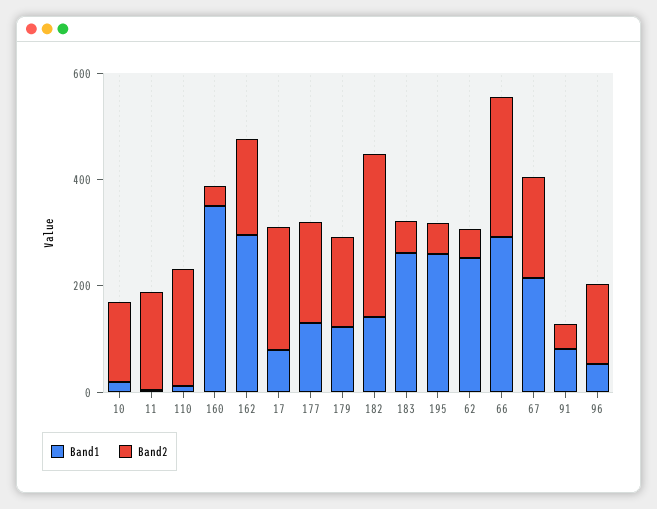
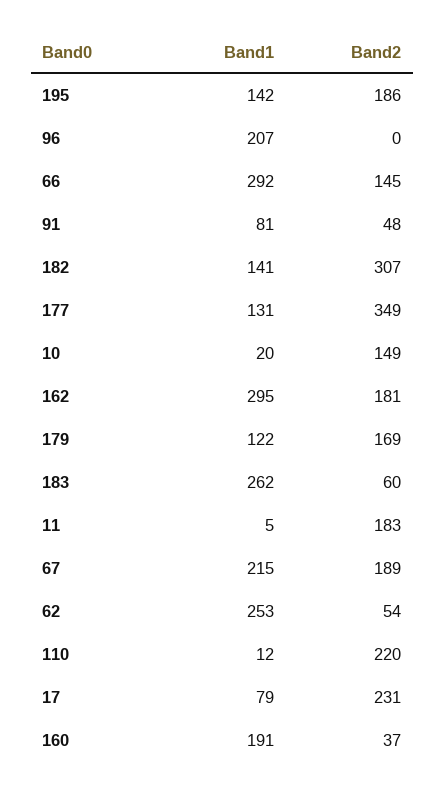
  {
    "Band1": {
      "10": 20,
      "11": 5,
      "110": 12,
-     "160": 350,
+     "160": 191,
      "162": 295,
      "17": 79,
      "177": 131,
      "179": 122,
      "182": 141,
      "183": 262,
-     "195": 250,
+     "195": 142,
      "62": 253,
      "66": 292,
      "67": 215,
      "91": 81,
-     "96": 50
+     "96": 207
    },
    "Band2": {
      "10": 149,
      "11": 183,
      "110": 220,
      "160": 37,
      "162": 181,
      "17": 231,
-     "177": 200,
+     "177": 349,
      "179": 169,
      "182": 307,
      "183": 60,
-     "195": 50,
+     "195": 186,
      "62": 54,
-     "66": 250,
+     "66": 145,
      "67": 189,
      "91": 48,
-     "96": 150
+     "96": 0
    }
  }

